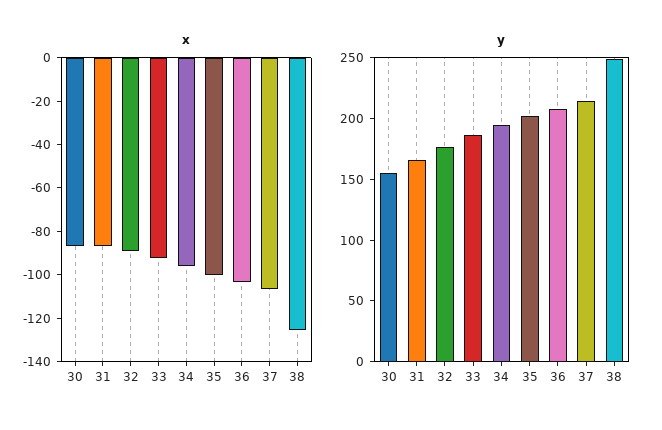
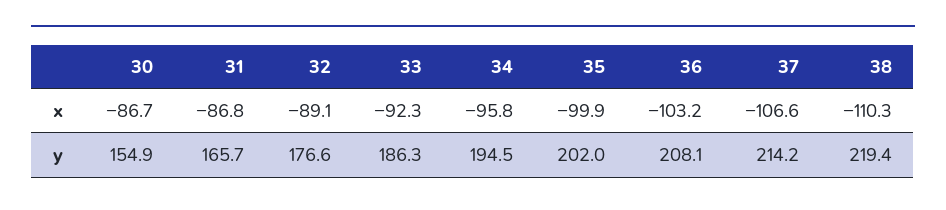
  {
    "x": {
      "30": -86.7,
      "31": -86.8,
      "32": -89.1,
      "33": -92.3,
      "34": -95.8,
      "35": -99.9,
      "36": -103.2,
      "37": -106.6,
-     "38": -125
+     "38": -110.3
    },
    "y": {
      "30": 154.9,
      "31": 165.7,
      "32": 176.6,
      "33": 186.3,
      "34": 194.5,
      "35": 202,
      "36": 208.1,
      "37": 214.2,
-     "38": 250
+     "38": 219.4
    }
  }

